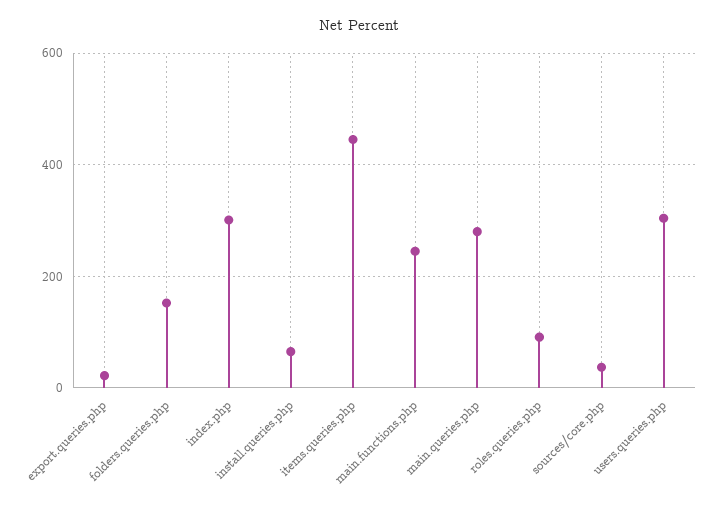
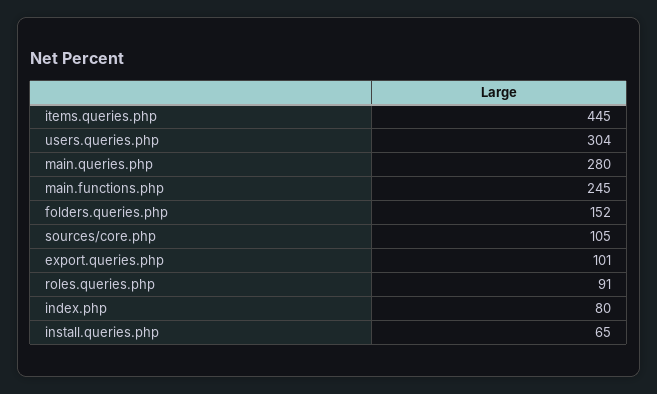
  {
-   "export.queries.php": 20,
+   "export.queries.php": 101,
    "folders.queries.php": 152,
-   "index.php": 300,
+   "index.php": 80,
    "install.queries.php": 65,
    "items.queries.php": 445,
    "main.functions.php": 245,
    "main.queries.php": 280,
    "roles.queries.php": 91,
-   "sources/core.php": 40,
+   "sources/core.php": 105,
    "users.queries.php": 304
  }

